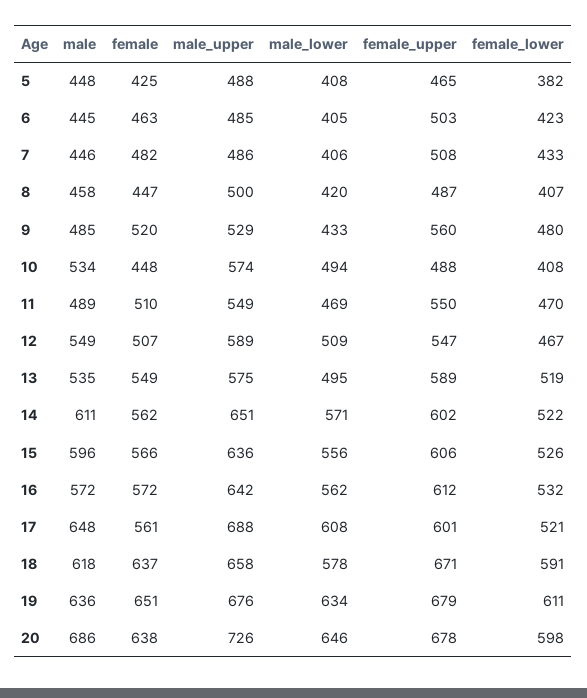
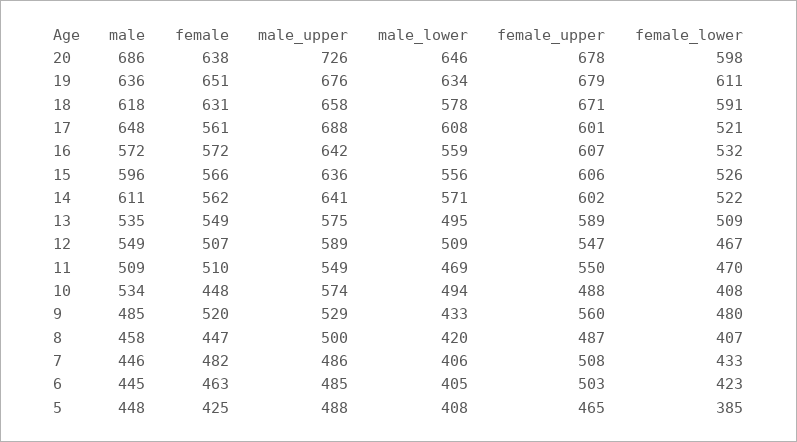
  {
    "male": {
      "5": 448,
      "6": 445,
      "7": 446,
      "8": 458,
      "9": 485,
      "10": 534,
-     "11": 489,
+     "11": 509,
      "12": 549,
      "13": 535,
      "14": 611,
      "15": 596,
      "16": 572,
      "17": 648,
      "18": 618,
      "19": 636,
      "20": 686
    },
    "female": {
      "5": 425,
      "6": 463,
      "7": 482,
      "8": 447,
      "9": 520,
      "10": 448,
      "11": 510,
      "12": 507,
      "13": 549,
      "14": 562,
      "15": 566,
      "16": 572,
      "17": 561,
-     "18": 637,
+     "18": 631,
      "19": 651,
      "20": 638
    },
    "male_upper": {
      "5": 488,
      "6": 485,
      "7": 486,
      "8": 500,
      "9": 529,
      "10": 574,
      "11": 549,
      "12": 589,
      "13": 575,
-     "14": 651,
+     "14": 641,
      "15": 636,
      "16": 642,
      "17": 688,
      "18": 658,
      "19": 676,
      "20": 726
    },
    "male_lower": {
      "5": 408,
      "6": 405,
      "7": 406,
      "8": 420,
      "9": 433,
      "10": 494,
      "11": 469,
      "12": 509,
      "13": 495,
      "14": 571,
      "15": 556,
-     "16": 562,
+     "16": 559,
      "17": 608,
      "18": 578,
      "19": 634,
      "20": 646
    },
    "female_upper": {
      "5": 465,
      "6": 503,
      "7": 508,
      "8": 487,
      "9": 560,
      "10": 488,
      "11": 550,
      "12": 547,
      "13": 589,
      "14": 602,
      "15": 606,
-     "16": 612,
+     "16": 607,
      "17": 601,
      "18": 671,
      "19": 679,
      "20": 678
    },
    "female_lower": {
-     "5": 382,
+     "5": 385,
      "6": 423,
      "7": 433,
      "8": 407,
      "9": 480,
      "10": 408,
      "11": 470,
      "12": 467,
-     "13": 519,
+     "13": 509,
      "14": 522,
      "15": 526,
      "16": 532,
      "17": 521,
      "18": 591,
      "19": 611,
      "20": 598
    }
  }

